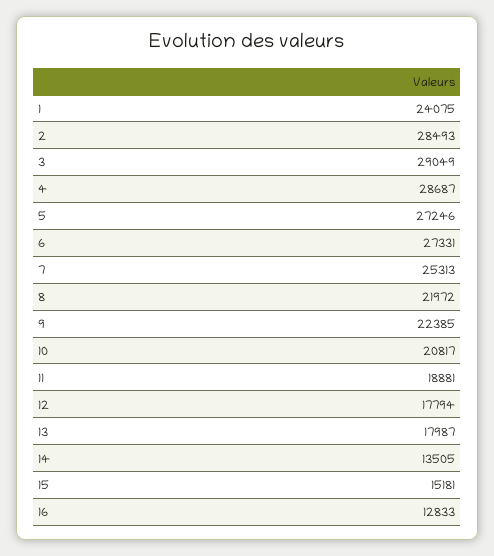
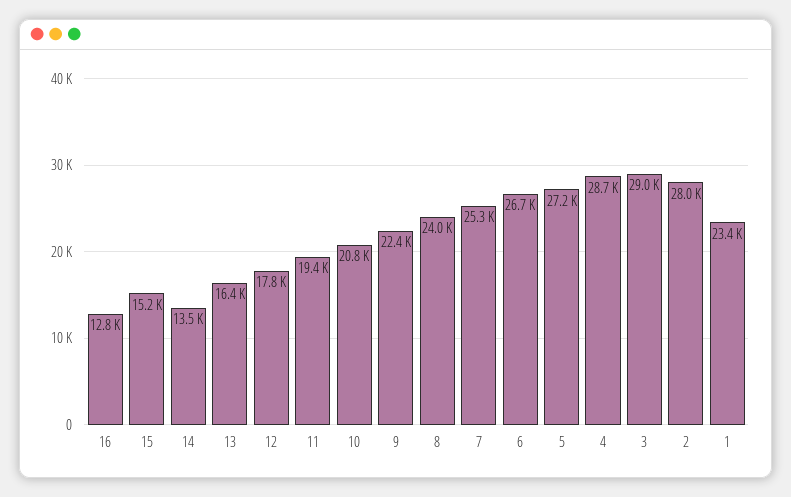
  {
-   "1": 24075,
+   "1": 23400,
-   "2": 28493,
+   "2": 28000,
    "3": 29049,
    "4": 28687,
    "5": 27246,
-   "6": 27331,
+   "6": 26700,
    "7": 25313,
-   "8": 21972,
+   "8": 24000,
    "9": 22385,
    "10": 20817,
-   "11": 18881,
+   "11": 19400,
    "12": 17794,
-   "13": 17987,
+   "13": 16400,
    "14": 13505,
    "15": 15181,
    "16": 12833
  }

